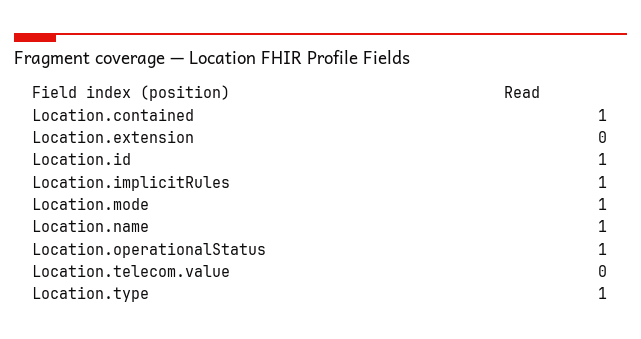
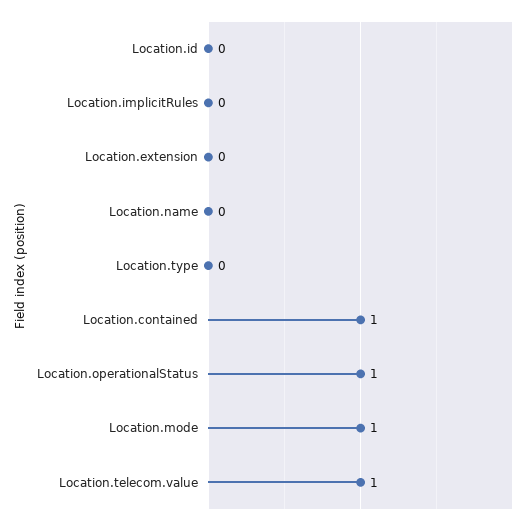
  {
    "Location.contained": 1,
    "Location.extension": 0,
-   "Location.id": 1,
+   "Location.id": 0,
-   "Location.implicitRules": 1,
+   "Location.implicitRules": 0,
    "Location.mode": 1,
-   "Location.name": 1,
+   "Location.name": 0,
    "Location.operationalStatus": 1,
-   "Location.telecom.value": 0,
+   "Location.telecom.value": 1,
-   "Location.type": 1
+   "Location.type": 0
  }

